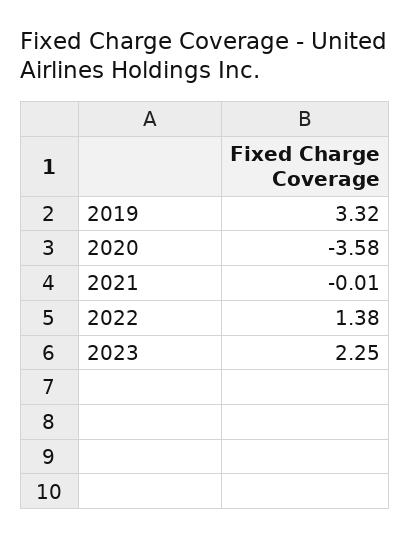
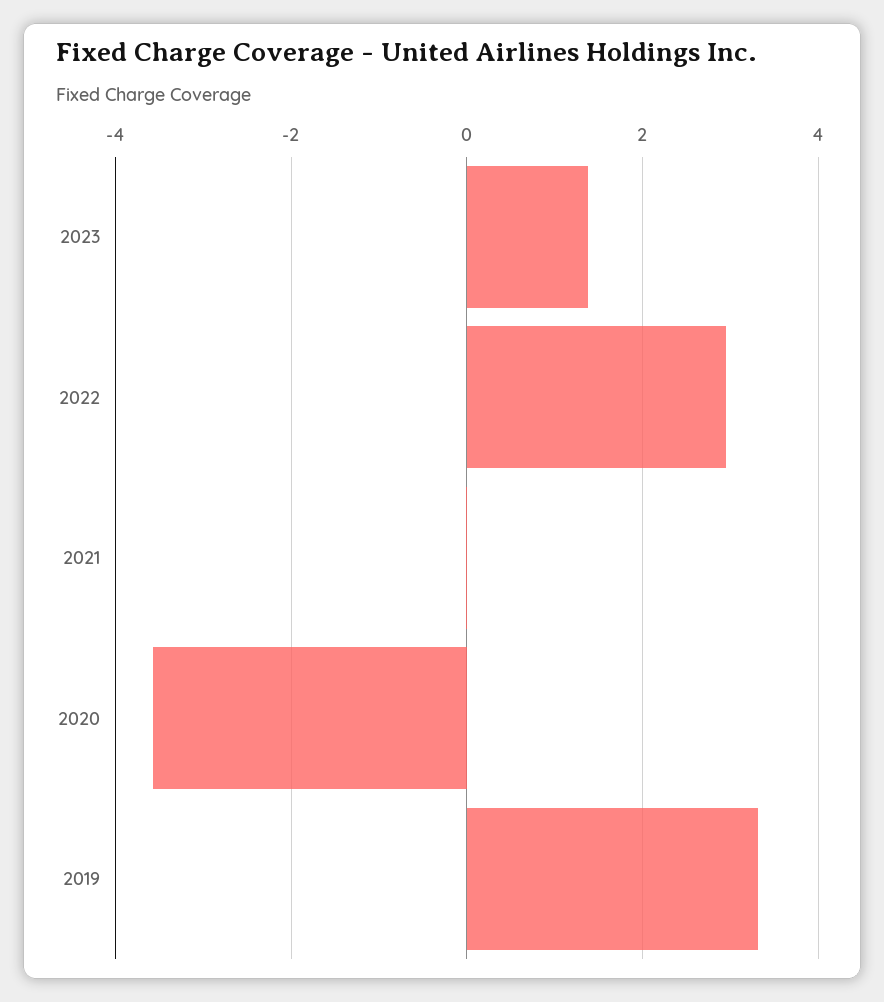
  {
    "2019": 3.32,
    "2020": -3.58,
    "2021": -0.01,
-   "2022": 1.38,
+   "2022": 3,
-   "2023": 2.25
+   "2023": 1.4
  }

